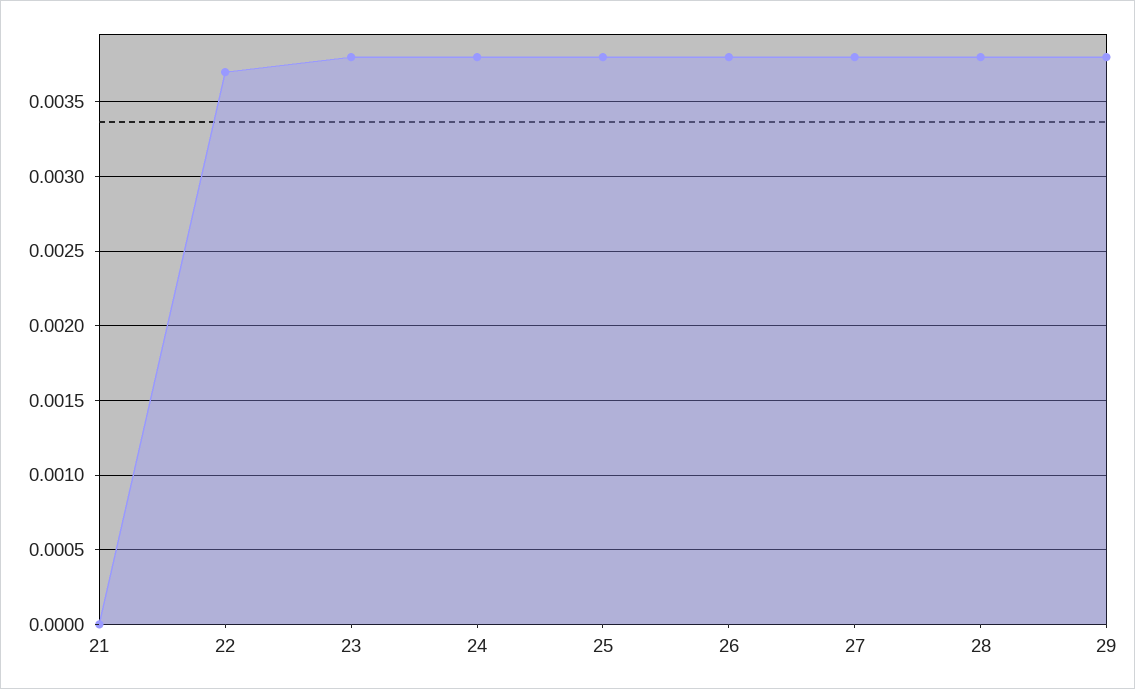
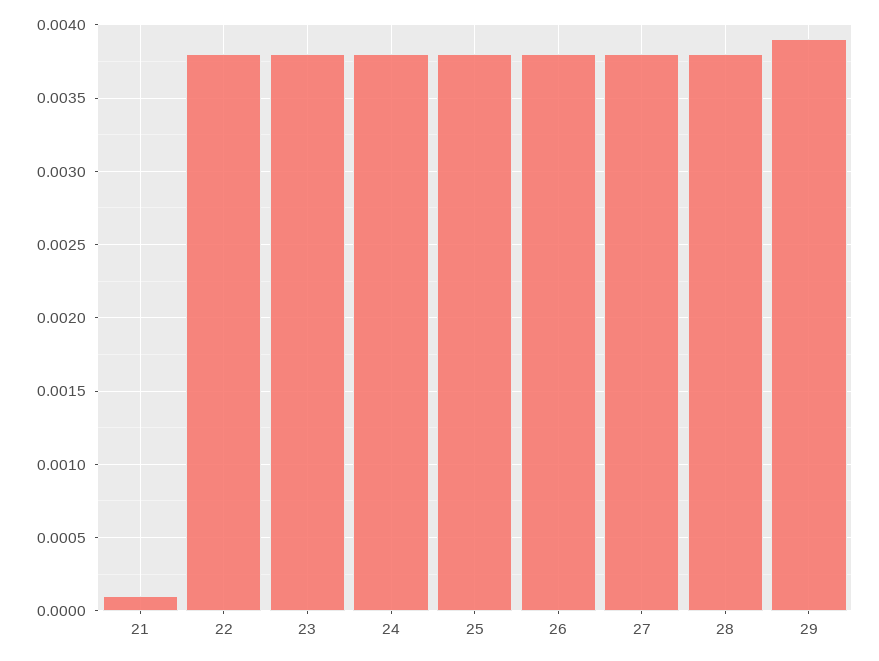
  {
-   "21": 0,
+   "21": 0.0001,
-   "22": 0.0037,
+   "22": 0.0038,
    "23": 0.0038,
    "24": 0.0038,
    "25": 0.0038,
    "26": 0.0038,
    "27": 0.0038,
    "28": 0.0038,
-   "29": 0.0038
+   "29": 0.0039
  }

